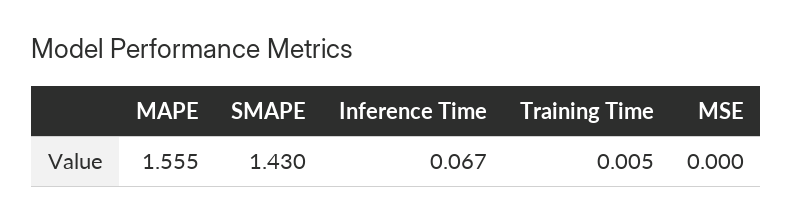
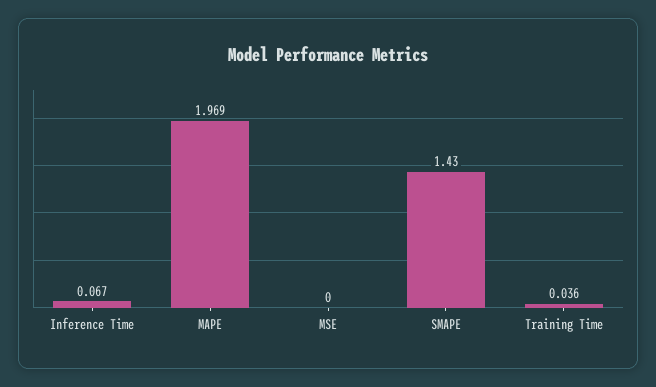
  {
-   "MAPE": 1.555,
+   "MAPE": 1.969,
    "SMAPE": 1.43,
    "Inference Time": 0.067,
-   "Training Time": 0.005,
+   "Training Time": 0.036,
    "MSE": 0
  }

